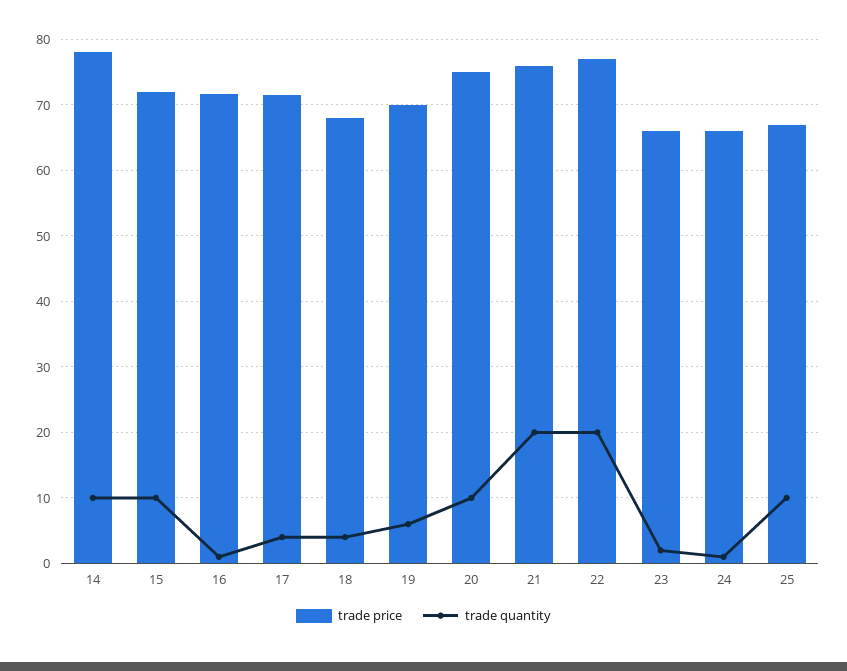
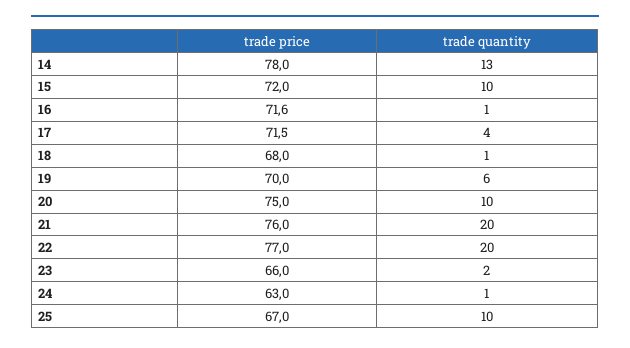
  {
    "trade price": {
      "14": 78,
      "15": 72,
      "16": 71.6,
      "17": 71.5,
      "18": 68,
      "19": 70,
      "20": 75,
      "21": 76,
      "22": 77,
      "23": 66,
-     "24": 66,
+     "24": 63,
      "25": 67
    },
    "trade quantity": {
-     "14": 10,
+     "14": 13,
      "15": 10,
      "16": 1,
      "17": 4,
-     "18": 4,
+     "18": 1,
      "19": 6,
      "20": 10,
      "21": 20,
      "22": 20,
      "23": 2,
      "24": 1,
      "25": 10
    }
  }

